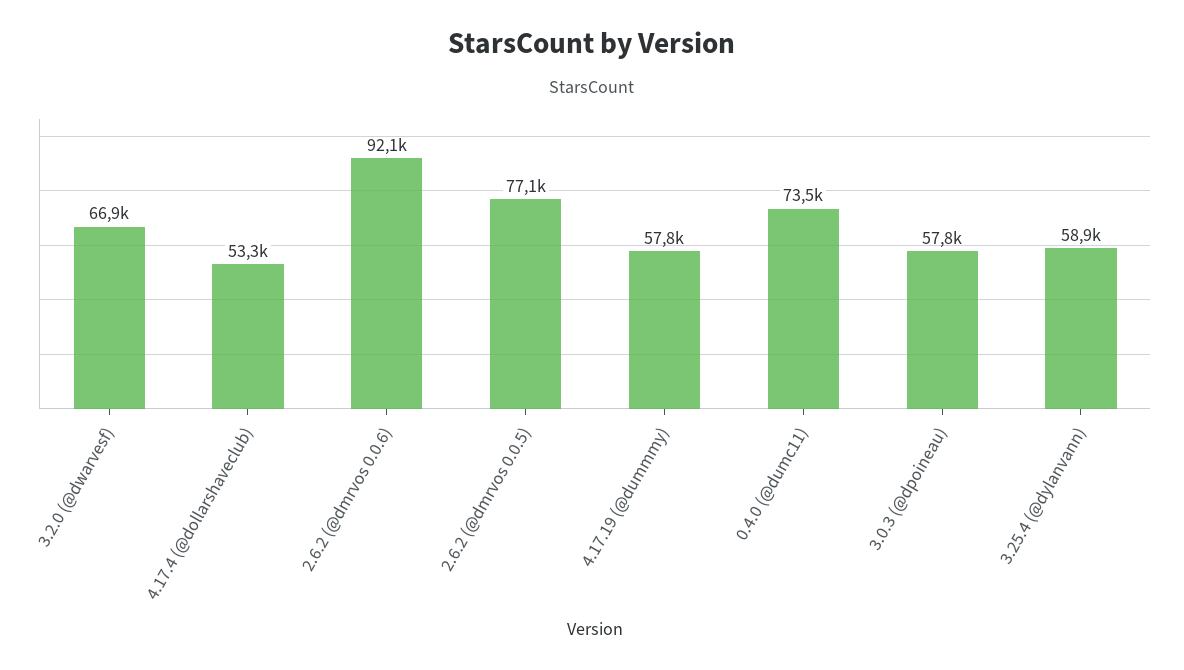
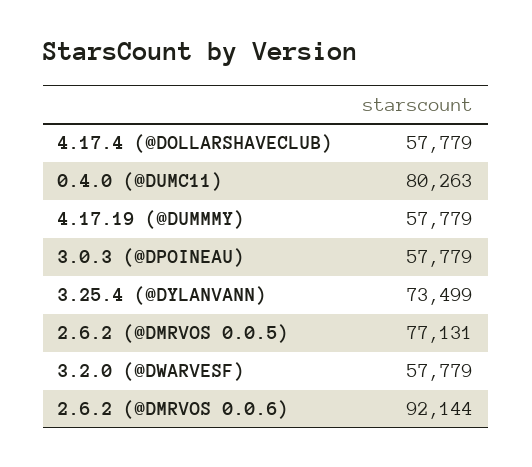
  {
-   "3.2.0 (@dwarvesf)": 66900,
+   "3.2.0 (@dwarvesf)": 57779,
-   "4.17.4 (@dollarshaveclub)": 53300,
+   "4.17.4 (@dollarshaveclub)": 57779,
    "2.6.2 (@dmrvos 0.0.6)": 92144,
    "2.6.2 (@dmrvos 0.0.5)": 77131,
    "4.17.19 (@dummmy)": 57779,
-   "0.4.0 (@dumc11)": 73500,
+   "0.4.0 (@dumc11)": 80263,
    "3.0.3 (@dpoineau)": 57779,
-   "3.25.4 (@dylanvann)": 58900
+   "3.25.4 (@dylanvann)": 73499
  }

